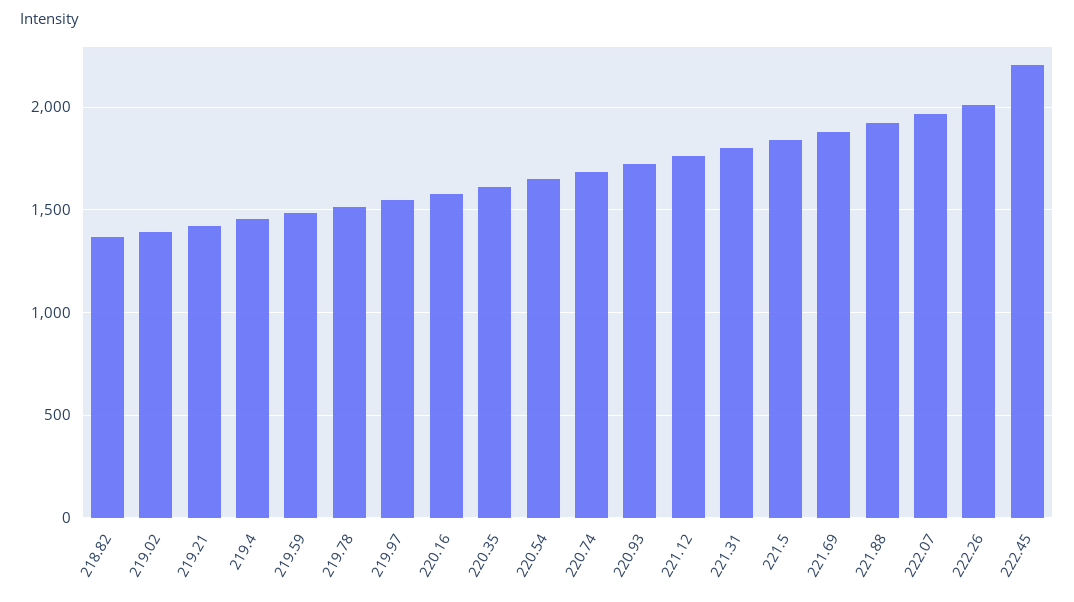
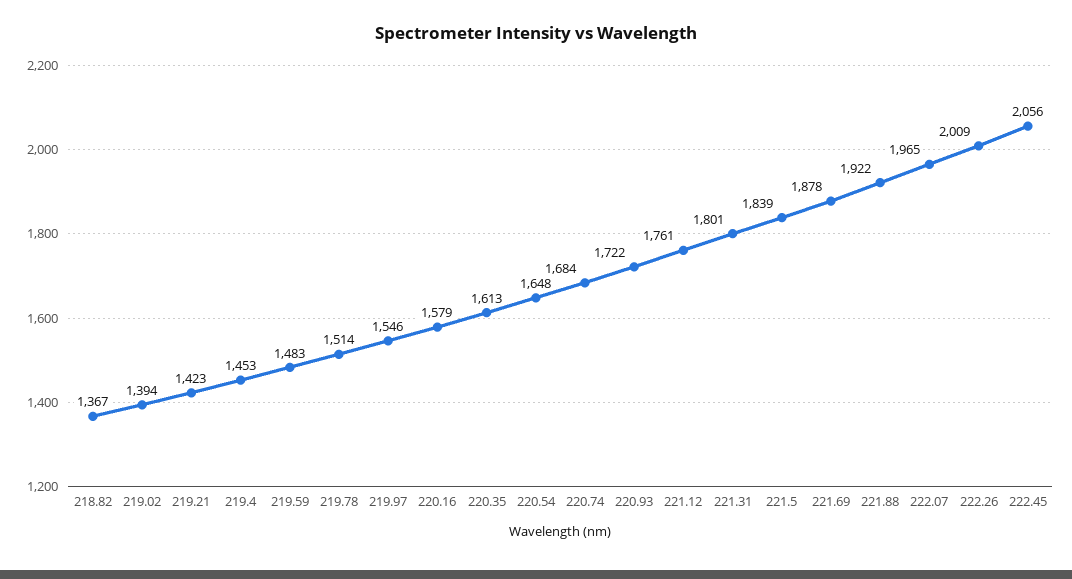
  {
    "218.82": 1367,
    "219.02": 1394,
    "219.21": 1423,
    "219.4": 1453,
    "219.59": 1483,
    "219.78": 1514,
    "219.97": 1546,
    "220.16": 1579,
    "220.35": 1613,
    "220.54": 1648,
    "220.74": 1684,
    "220.93": 1722,
    "221.12": 1761,
    "221.31": 1801,
    "221.5": 1839,
    "221.69": 1878,
    "221.88": 1922,
    "222.07": 1965,
    "222.26": 2009,
-   "222.45": 2200
+   "222.45": 2056
  }

